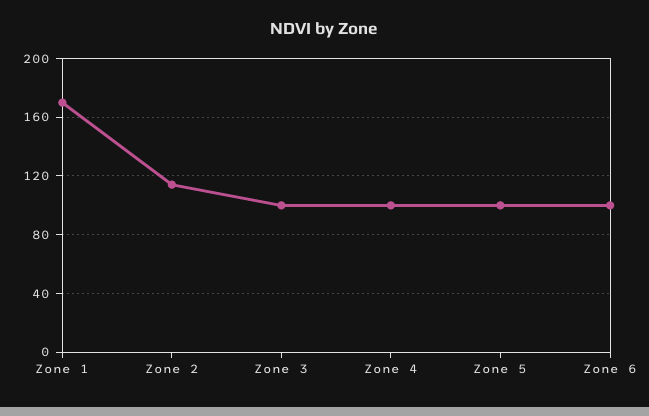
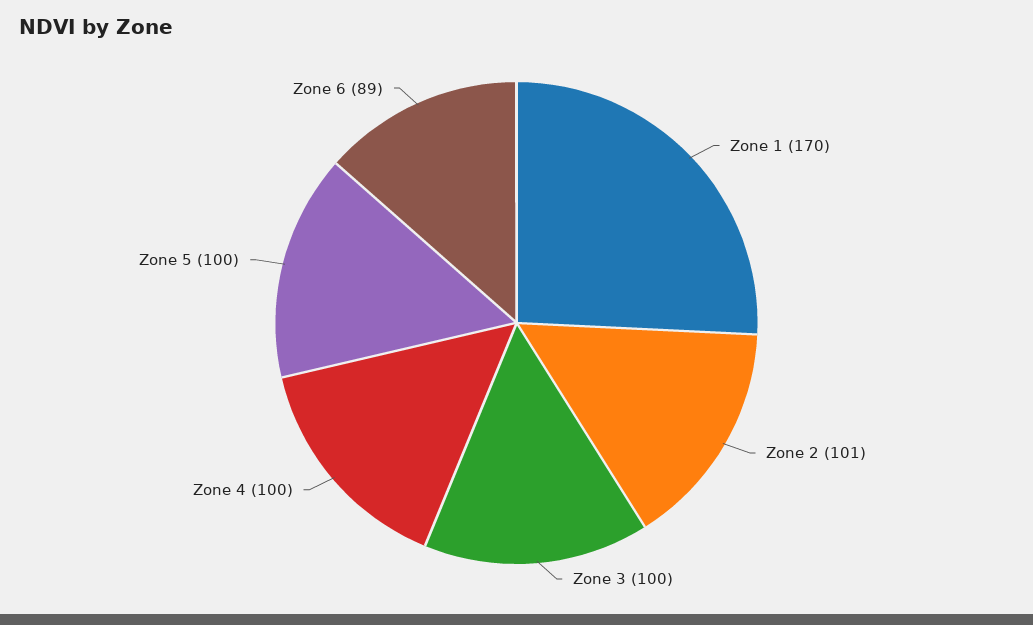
  {
    "Zone 1": 170,
-   "Zone 2": 115,
+   "Zone 2": 101,
    "Zone 3": 100,
    "Zone 4": 100,
    "Zone 5": 100,
-   "Zone 6": 100
+   "Zone 6": 89
  }

